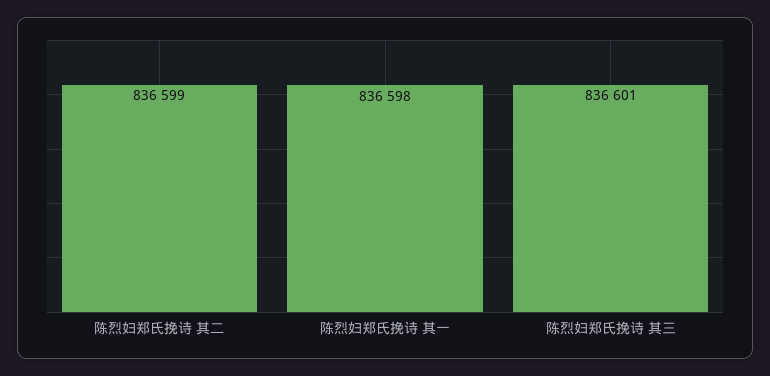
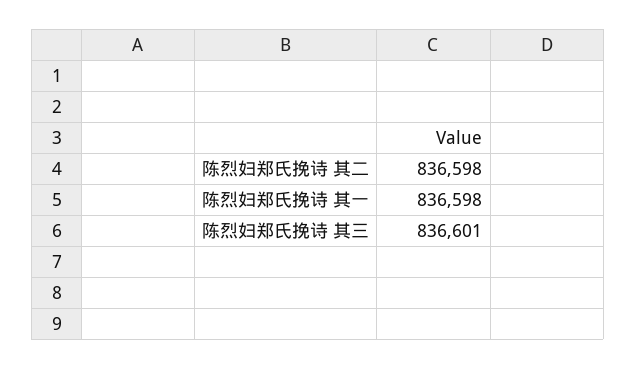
  {
-   "陈烈妇郑氏挽诗 其二": 836599,
+   "陈烈妇郑氏挽诗 其二": 836598,
    "陈烈妇郑氏挽诗 其一": 836598,
    "陈烈妇郑氏挽诗 其三": 836601
  }

